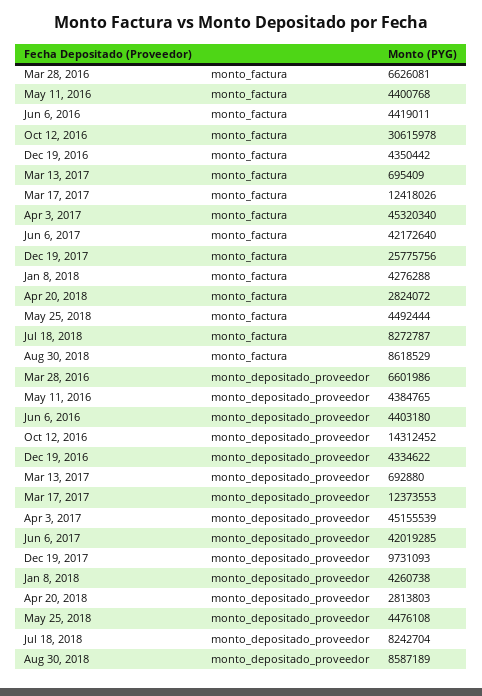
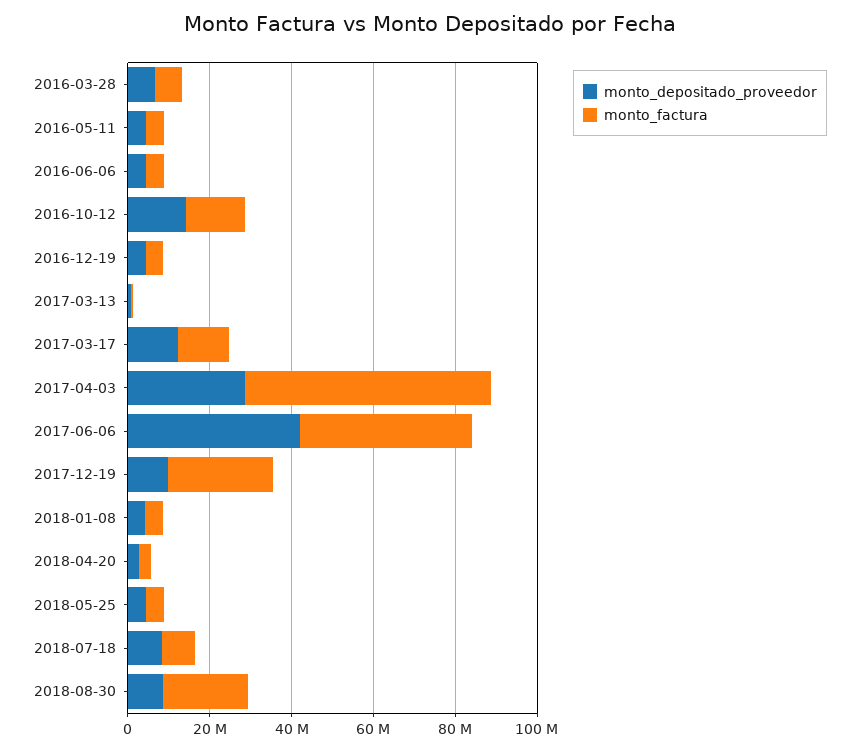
  {
    "monto_factura": {
      "Mar 28, 2016": 6626081,
      "May 11, 2016": 4400768,
      "Jun 6, 2016": 4419011,
-     "Oct 12, 2016": 30615978,
+     "Oct 12, 2016": 15000000,
      "Dec 19, 2016": 4350442,
      "Mar 13, 2017": 695409,
      "Mar 17, 2017": 12418026,
-     "Apr 3, 2017": 45320340,
+     "Apr 3, 2017": 60000000,
      "Jun 6, 2017": 42172640,
      "Dec 19, 2017": 25775756,
      "Jan 8, 2018": 4276288,
      "Apr 20, 2018": 2824072,
      "May 25, 2018": 4492444,
      "Jul 18, 2018": 8272787,
-     "Aug 30, 2018": 8618529
+     "Aug 30, 2018": 20000000
    },
    "monto_depositado_proveedor": {
      "Mar 28, 2016": 6601986,
      "May 11, 2016": 4384765,
      "Jun 6, 2016": 4403180,
      "Oct 12, 2016": 14312452,
      "Dec 19, 2016": 4334622,
      "Mar 13, 2017": 692880,
      "Mar 17, 2017": 12373553,
-     "Apr 3, 2017": 45155539,
+     "Apr 3, 2017": 30000000,
      "Jun 6, 2017": 42019285,
      "Dec 19, 2017": 9731093,
      "Jan 8, 2018": 4260738,
      "Apr 20, 2018": 2813803,
      "May 25, 2018": 4476108,
      "Jul 18, 2018": 8242704,
      "Aug 30, 2018": 8587189
    }
  }

